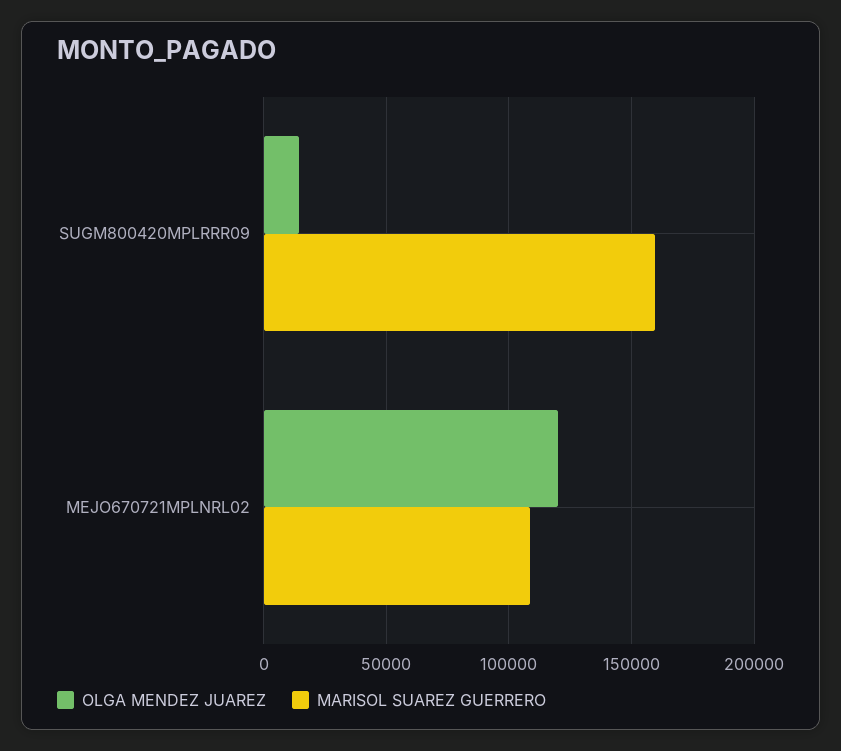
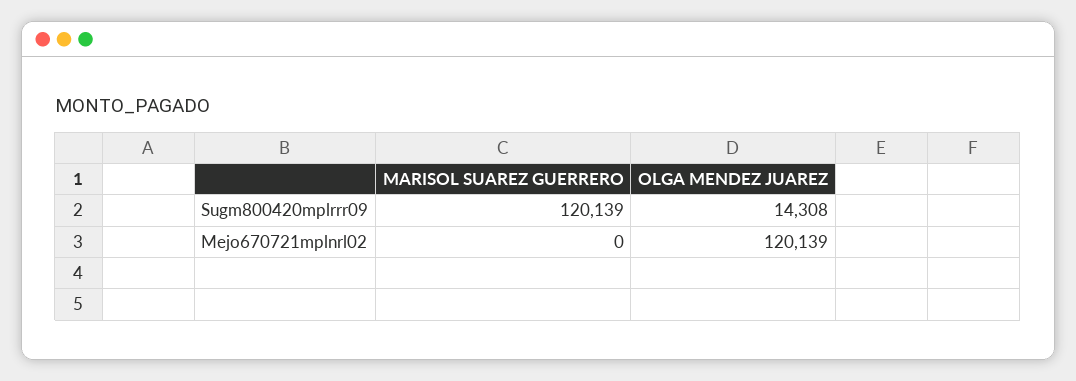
  {
    "OLGA MENDEZ JUAREZ": {
      "SUGM800420MPLRRR09": 14308,
      "MEJO670721MPLNRL02": 120139
    },
    "MARISOL SUAREZ GUERRERO": {
-     "SUGM800420MPLRRR09": 160000,
+     "SUGM800420MPLRRR09": 120139,
-     "MEJO670721MPLNRL02": 110000
+     "MEJO670721MPLNRL02": 0
    }
  }

